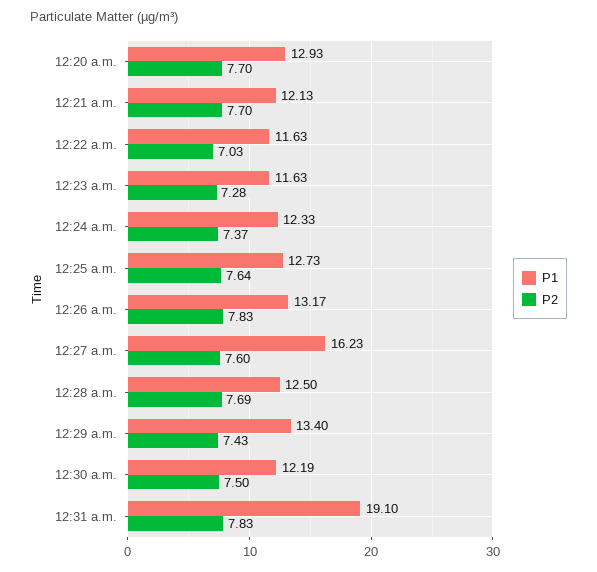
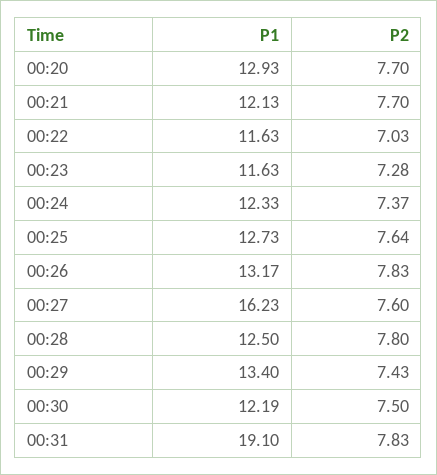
  {
    "P1": {
      "12:20 a.m.": 12.93,
      "12:21 a.m.": 12.13,
      "12:22 a.m.": 11.63,
      "12:23 a.m.": 11.63,
      "12:24 a.m.": 12.33,
      "12:25 a.m.": 12.73,
      "12:26 a.m.": 13.17,
      "12:27 a.m.": 16.23,
      "12:28 a.m.": 12.5,
      "12:29 a.m.": 13.4,
      "12:30 a.m.": 12.19,
      "12:31 a.m.": 19.1
    },
    "P2": {
      "12:20 a.m.": 7.7,
      "12:21 a.m.": 7.7,
      "12:22 a.m.": 7.03,
      "12:23 a.m.": 7.28,
      "12:24 a.m.": 7.37,
      "12:25 a.m.": 7.64,
      "12:26 a.m.": 7.83,
      "12:27 a.m.": 7.6,
-     "12:28 a.m.": 7.69,
+     "12:28 a.m.": 7.8,
      "12:29 a.m.": 7.43,
      "12:30 a.m.": 7.5,
      "12:31 a.m.": 7.83
    }
  }

